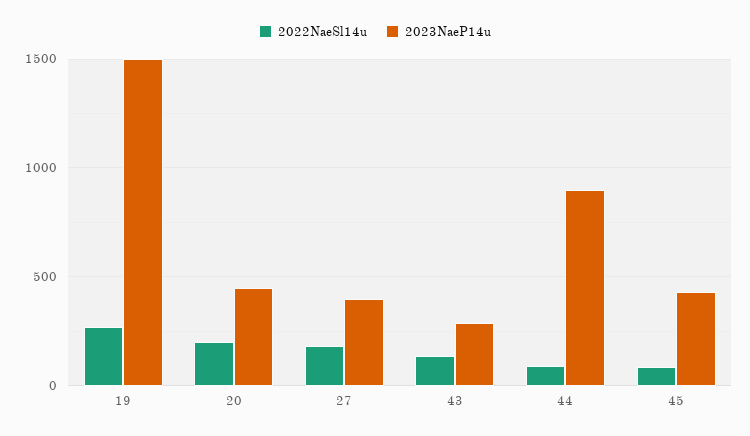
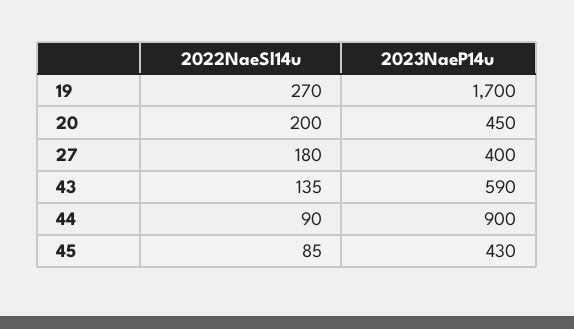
  {
    "2022NaeSl14u": {
      "19": 270,
      "20": 200,
      "27": 180,
      "43": 135,
      "44": 90,
      "45": 85
    },
    "2023NaeP14u": {
-     "19": 1500,
+     "19": 1700,
      "20": 450,
      "27": 400,
-     "43": 300,
+     "43": 590,
      "44": 900,
      "45": 430
    }
  }

